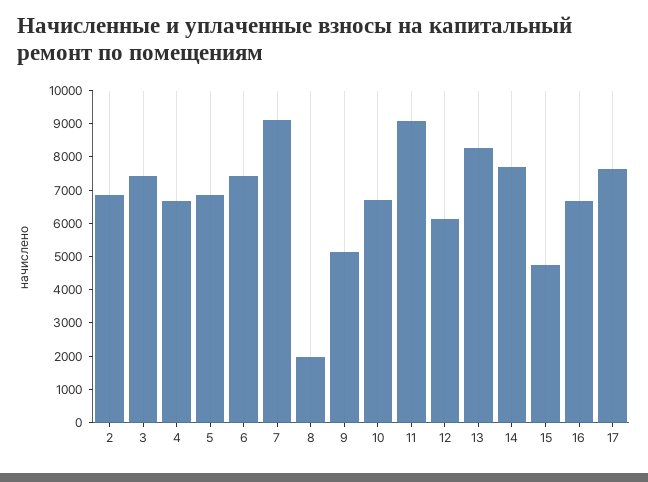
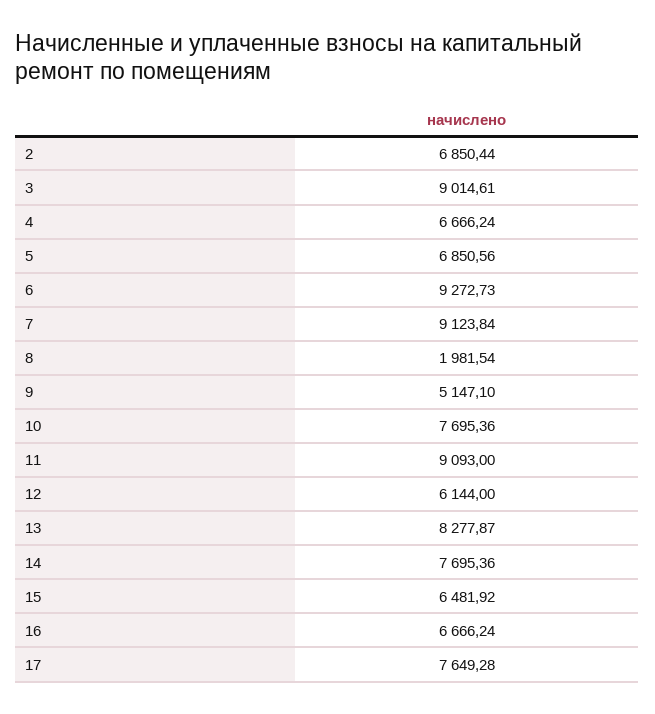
  {
    "2": 6850.44,
-   "3": 7500,
+   "3": 9014.61,
    "4": 6666.24,
    "5": 6850.56,
-   "6": 7500,
+   "6": 9272.73,
    "7": 9123.84,
    "8": 1981.54,
    "9": 5147.1,
-   "10": 6750,
+   "10": 7695.36,
    "11": 9093,
    "12": 6144,
    "13": 8277.87,
    "14": 7695.36,
-   "15": 4750,
+   "15": 6481.92,
    "16": 6666.24,
    "17": 7649.28
  }

